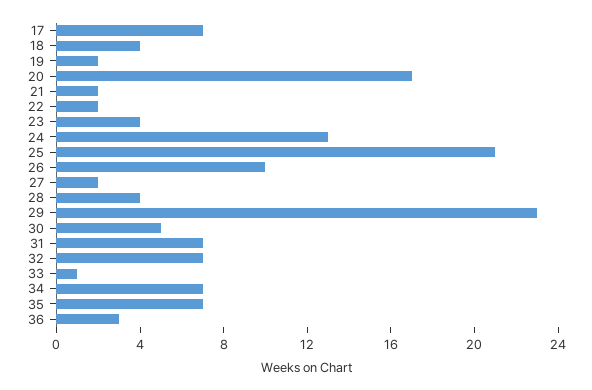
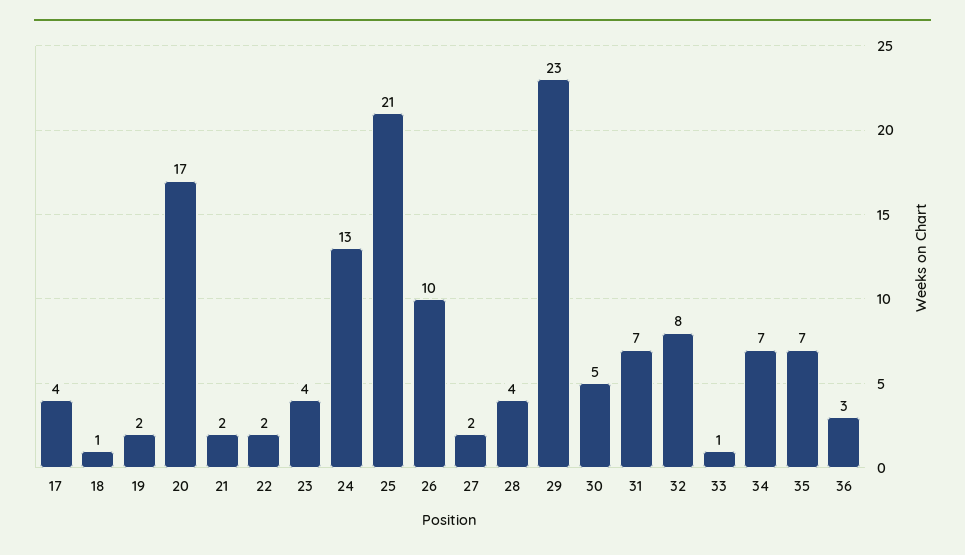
  {
-   "17": 7,
+   "17": 4,
-   "18": 4,
+   "18": 1,
    "19": 2,
    "20": 17,
    "21": 2,
    "22": 2,
    "23": 4,
    "24": 13,
    "25": 21,
    "26": 10,
    "27": 2,
    "28": 4,
    "29": 23,
    "30": 5,
    "31": 7,
-   "32": 7,
+   "32": 8,
    "33": 1,
    "34": 7,
    "35": 7,
    "36": 3
  }

